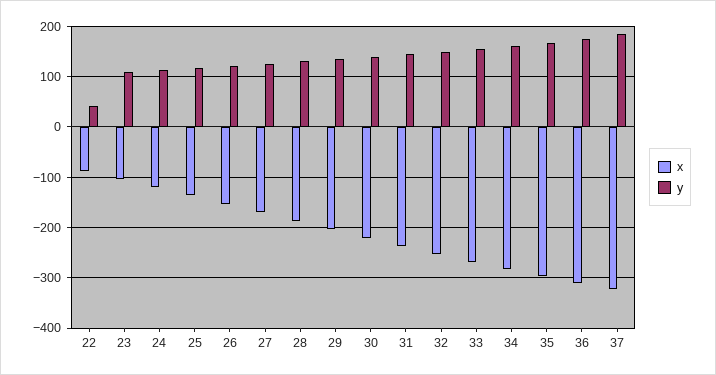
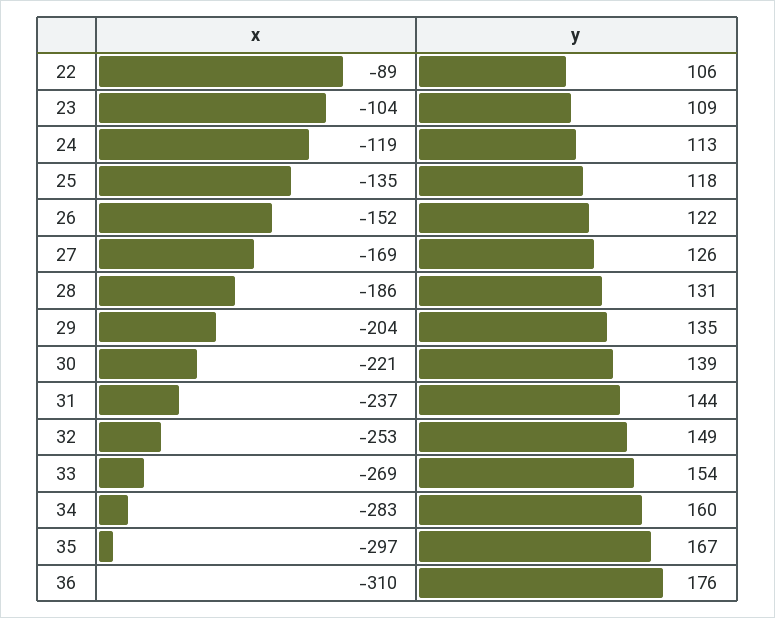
  {
    "x": {
      "22": -89,
      "23": -104,
      "24": -119,
      "25": -135,
      "26": -152,
      "27": -169,
      "28": -186,
      "29": -204,
      "30": -221,
      "31": -237,
      "32": -253,
      "33": -269,
      "34": -283,
      "35": -297,
-     "36": -310,
+     "36": -310
-     "37": -320
    },
    "y": {
-     "22": 40,
+     "22": 106,
      "23": 109,
      "24": 113,
      "25": 118,
      "26": 122,
      "27": 126,
      "28": 131,
      "29": 135,
      "30": 139,
      "31": 144,
      "32": 149,
      "33": 154,
      "34": 160,
      "35": 167,
-     "36": 176,
+     "36": 176
-     "37": 180
    }
  }

